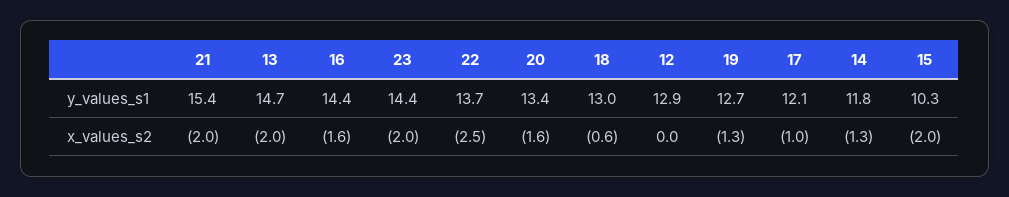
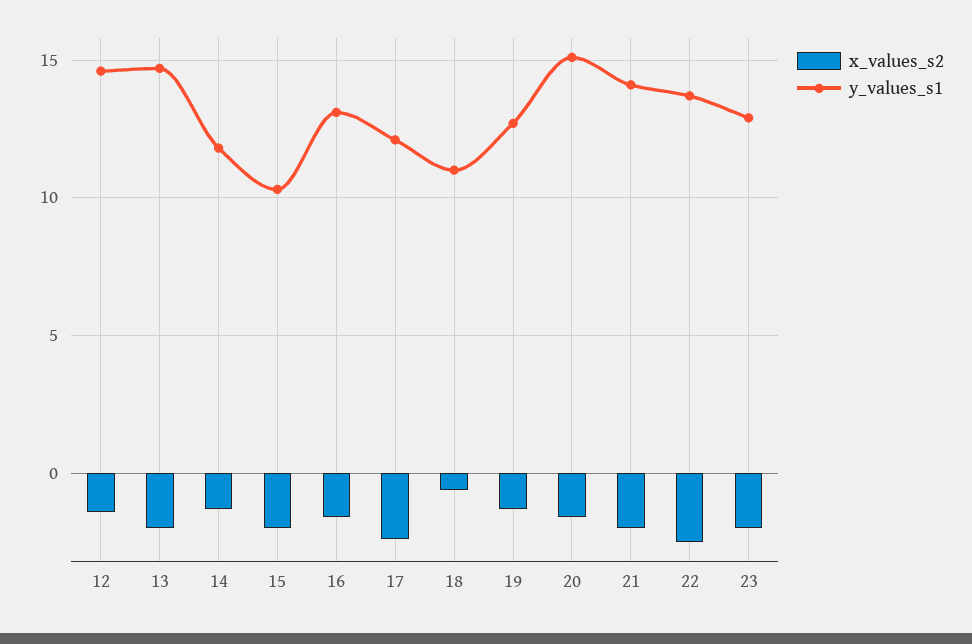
  {
    "y_values_s1": {
-     "21": 15.4,
+     "21": 14,
      "13": 14.7,
-     "16": 14.4,
+     "16": 13,
-     "23": 14.4,
+     "23": 13,
      "22": 13.7,
-     "20": 13.4,
+     "20": 15,
-     "18": 13,
+     "18": 11,
-     "12": 12.9,
+     "12": 14.5,
      "19": 12.7,
      "17": 12.1,
      "14": 11.8,
      "15": 10.3
    },
    "x_values_s2": {
      "21": -2,
      "13": -2,
      "16": -1.6,
      "23": -2,
      "22": -2.5,
      "20": -1.6,
      "18": -0.6,
-     "12": 0,
+     "12": -1.5,
      "19": -1.3,
-     "17": -1,
+     "17": -2.5,
      "14": -1.3,
      "15": -2
    }
  }

